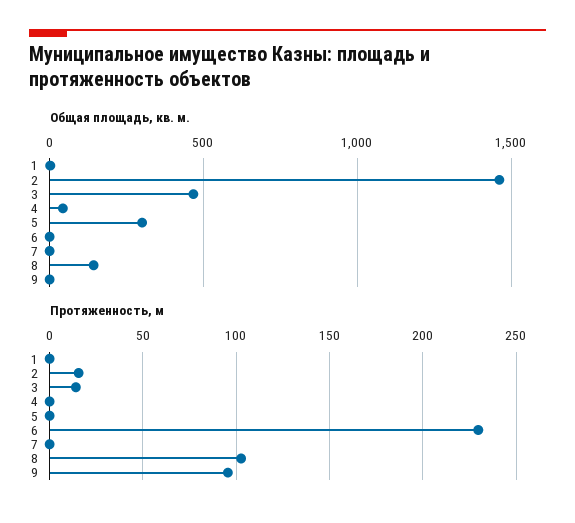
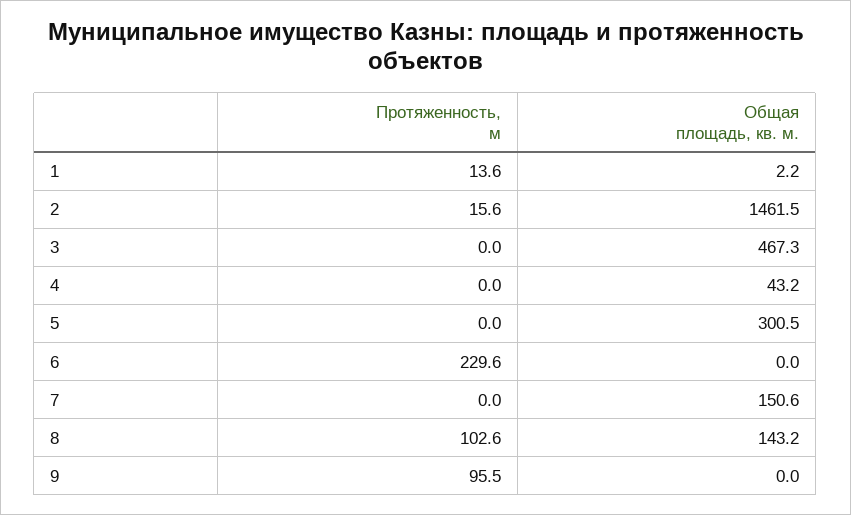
  {
    "Общая площадь, кв. м.": {
      "1": 2.2,
      "2": 1461.5,
      "3": 467.3,
      "4": 43.2,
      "5": 300.5,
      "6": 0,
-     "7": 0,
+     "7": 150.6,
      "8": 143.2,
      "9": 0
    },
    "Протяженность, м": {
-     "1": 0,
+     "1": 13.6,
      "2": 15.6,
-     "3": 15,
+     "3": 0,
      "4": 0,
      "5": 0,
      "6": 229.6,
      "7": 0,
      "8": 102.6,
      "9": 95.5
    }
  }

